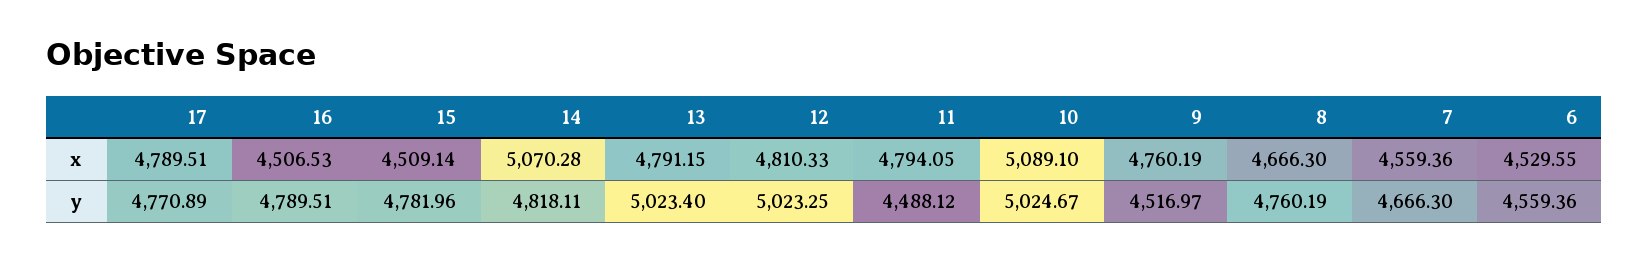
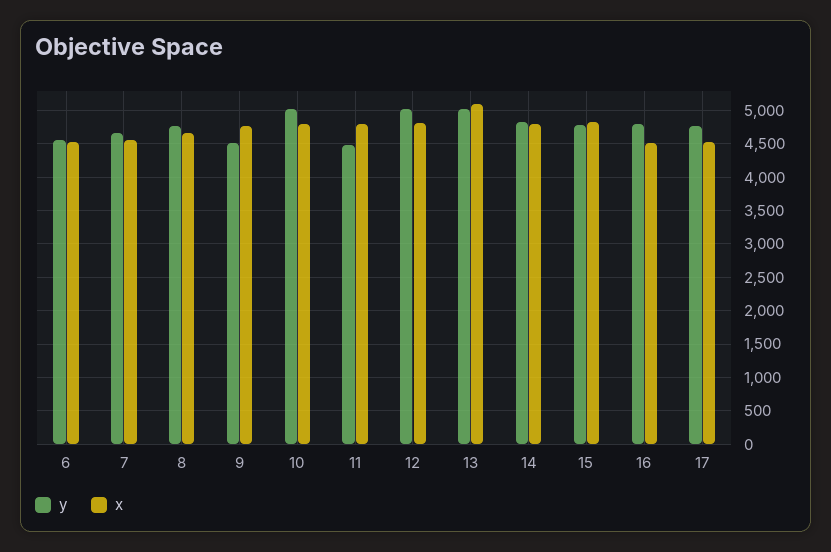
  {
    "x": {
-     "17": 4789.51,
+     "17": 4500,
      "16": 4506.53,
-     "15": 4509.14,
+     "15": 4800,
-     "14": 5070.28,
+     "14": 4800,
-     "13": 4791.15,
+     "13": 5100,
      "12": 4810.33,
      "11": 4794.05,
-     "10": 5089.1,
+     "10": 4800,
      "9": 4760.19,
      "8": 4666.3,
      "7": 4559.36,
      "6": 4529.55
    },
    "y": {
      "17": 4770.89,
      "16": 4789.51,
      "15": 4781.96,
      "14": 4818.11,
      "13": 5023.4,
      "12": 5023.25,
      "11": 4488.12,
      "10": 5024.67,
      "9": 4516.97,
      "8": 4760.19,
      "7": 4666.3,
      "6": 4559.36
    }
  }

